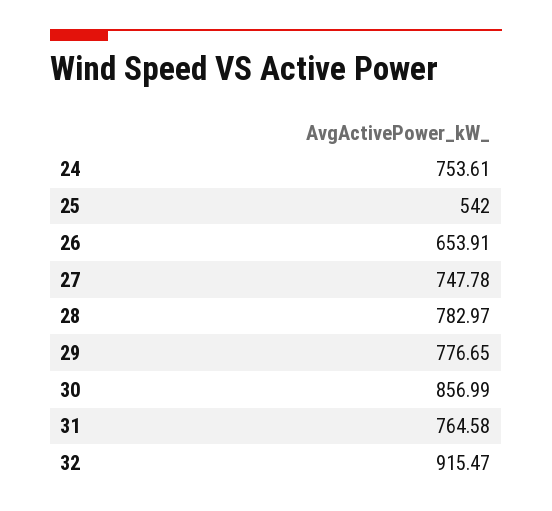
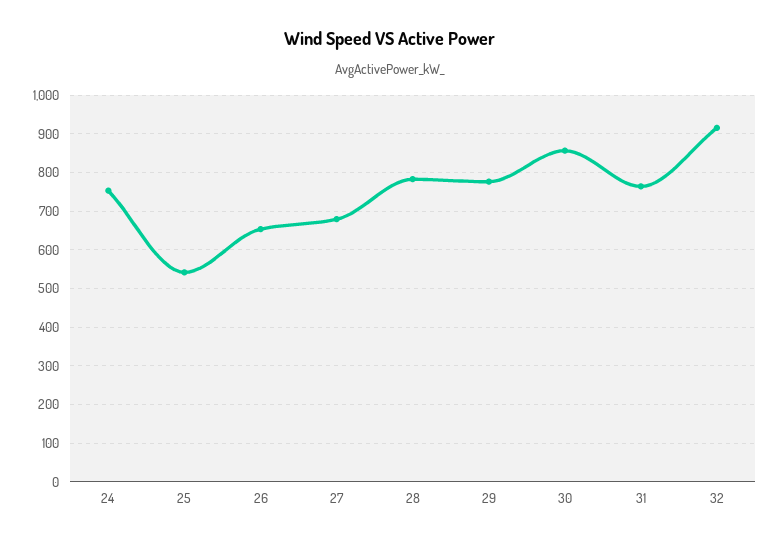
  {
    "24": 753.61,
    "25": 542,
    "26": 653.91,
-   "27": 747.78,
+   "27": 680,
    "28": 782.97,
    "29": 776.65,
    "30": 856.99,
    "31": 764.58,
    "32": 915.47
  }

